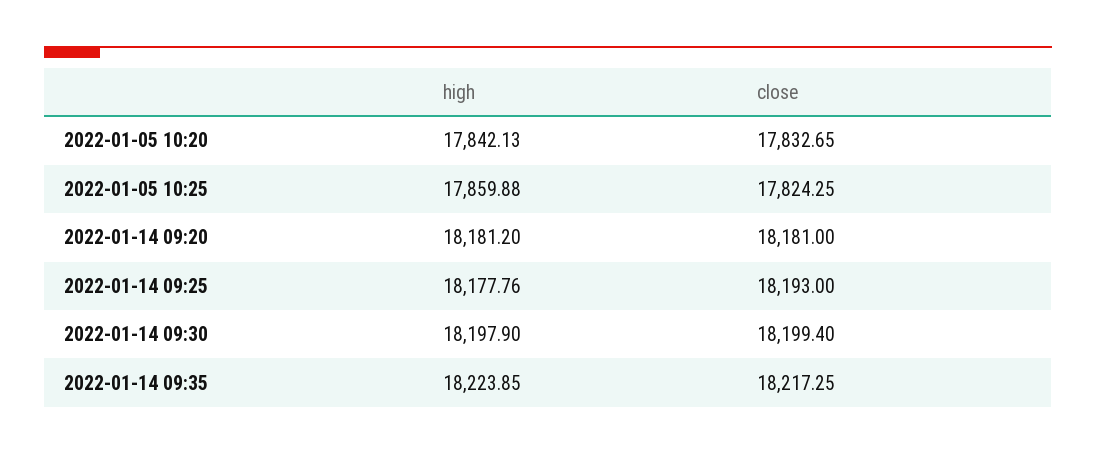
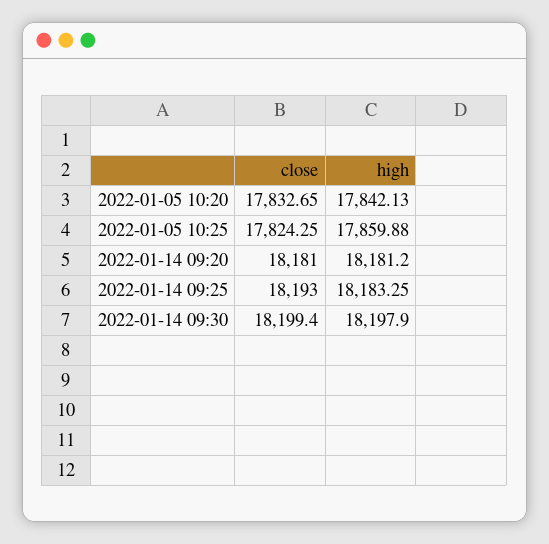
  {
    "high": {
      "2022-01-05 10:20": 17842.13,
      "2022-01-05 10:25": 17859.88,
      "2022-01-14 09:20": 18181.2,
-     "2022-01-14 09:25": 18177.76,
+     "2022-01-14 09:25": 18183.25,
-     "2022-01-14 09:30": 18197.9,
+     "2022-01-14 09:30": 18197.9
-     "2022-01-14 09:35": 18223.85
    },
    "close": {
      "2022-01-05 10:20": 17832.65,
      "2022-01-05 10:25": 17824.25,
      "2022-01-14 09:20": 18181,
      "2022-01-14 09:25": 18193,
-     "2022-01-14 09:30": 18199.4,
+     "2022-01-14 09:30": 18199.4
-     "2022-01-14 09:35": 18217.25
    }
  }

